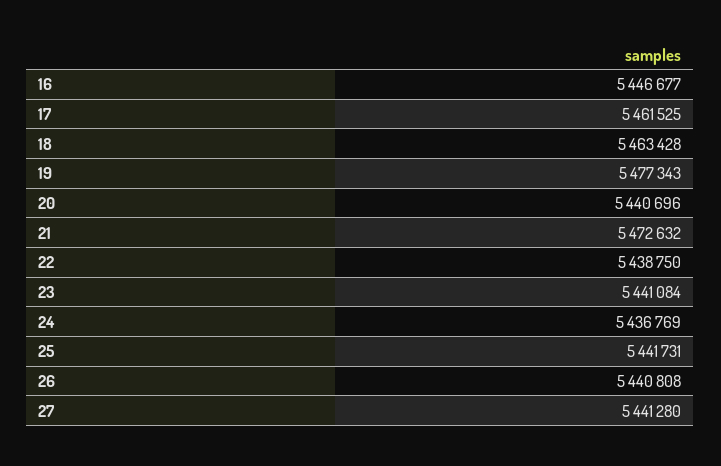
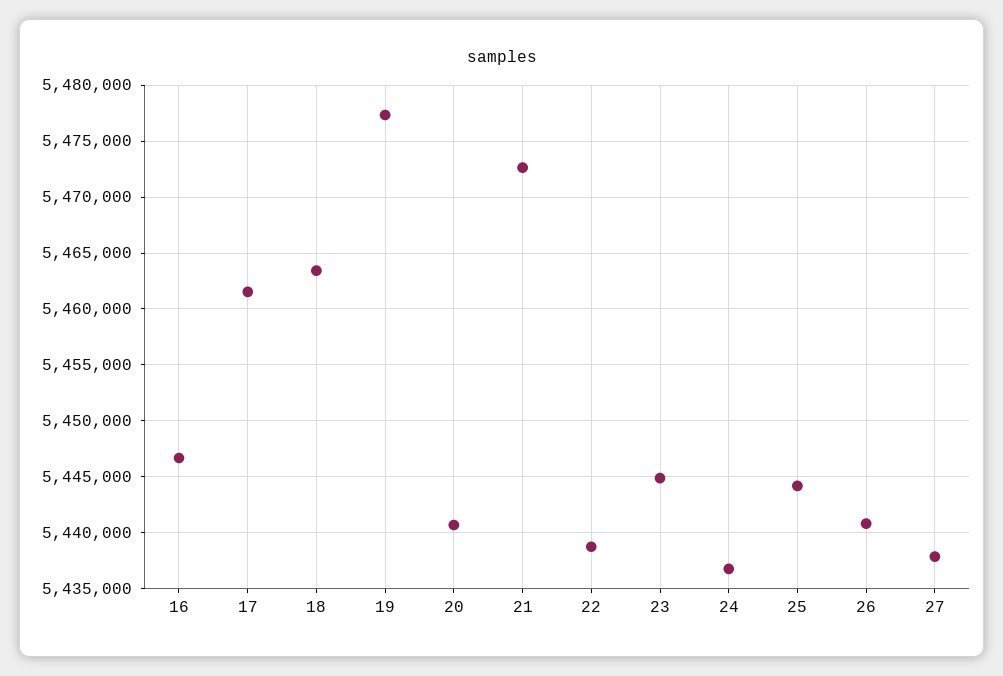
  {
    "16": 5446677,
    "17": 5461525,
    "18": 5463428,
    "19": 5477343,
    "20": 5440696,
    "21": 5472632,
    "22": 5438750,
-   "23": 5441084,
+   "23": 5445000,
    "24": 5436769,
-   "25": 5441731,
+   "25": 5444000,
    "26": 5440808,
-   "27": 5441280
+   "27": 5438000
  }

